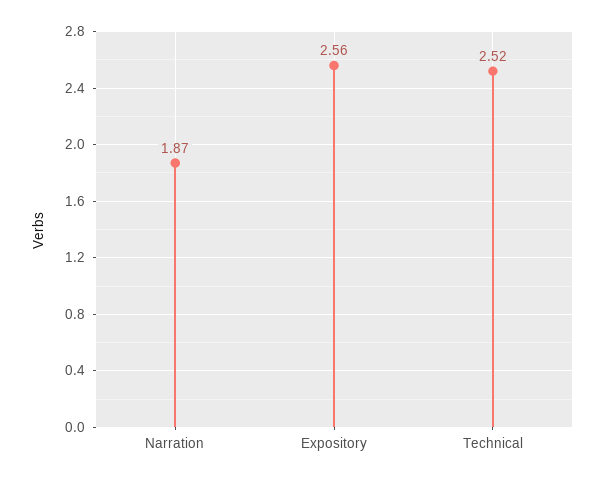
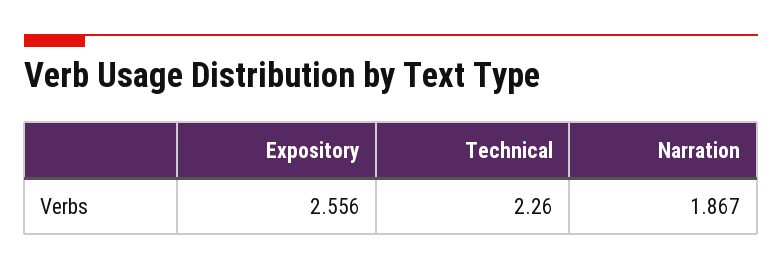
  {
    "Narration": 1.867,
    "Expository": 2.556,
-   "Technical": 2.52
+   "Technical": 2.26
  }

